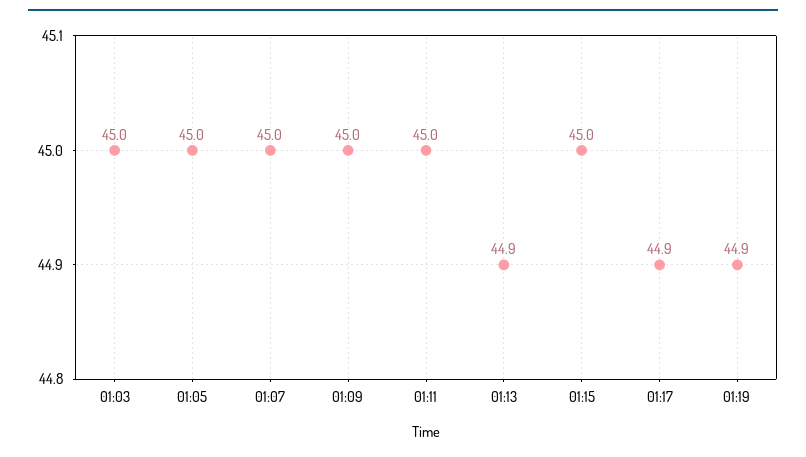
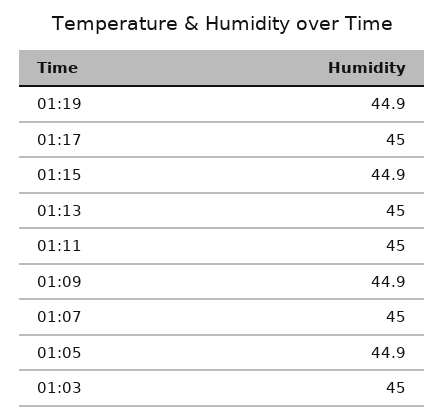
  {
    "01:03": 45,
-   "01:05": 45,
+   "01:05": 44.9,
    "01:07": 45,
-   "01:09": 45,
+   "01:09": 44.9,
    "01:11": 45,
-   "01:13": 44.9,
+   "01:13": 45,
-   "01:15": 45,
+   "01:15": 44.9,
-   "01:17": 44.9,
+   "01:17": 45,
    "01:19": 44.9
  }

